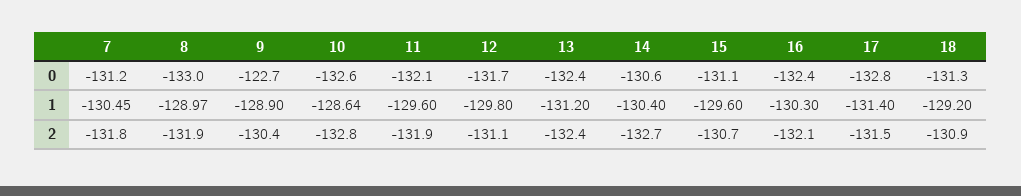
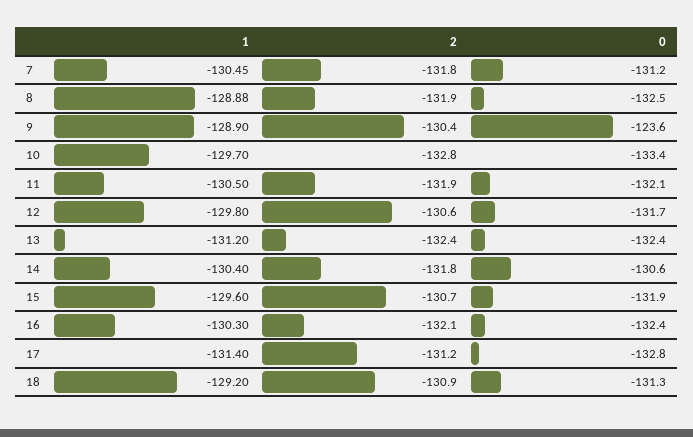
  {
    "7": {
      "0": -131.2,
      "1": -130.45,
      "2": -131.8
    },
    "8": {
-     "0": -133,
+     "0": -132.5,
-     "1": -128.97,
+     "1": -128.88,
      "2": -131.9
    },
    "9": {
-     "0": -122.7,
+     "0": -123.6,
      "1": -128.9,
      "2": -130.4
    },
    "10": {
-     "0": -132.6,
+     "0": -133.4,
-     "1": -128.64,
+     "1": -129.7,
      "2": -132.8
    },
    "11": {
      "0": -132.1,
-     "1": -129.6,
+     "1": -130.5,
      "2": -131.9
    },
    "12": {
      "0": -131.7,
      "1": -129.8,
-     "2": -131.1
+     "2": -130.6
    },
    "13": {
      "0": -132.4,
      "1": -131.2,
      "2": -132.4
    },
    "14": {
      "0": -130.6,
      "1": -130.4,
-     "2": -132.7
+     "2": -131.8
    },
    "15": {
-     "0": -131.1,
+     "0": -131.9,
      "1": -129.6,
      "2": -130.7
    },
    "16": {
      "0": -132.4,
      "1": -130.3,
      "2": -132.1
    },
    "17": {
      "0": -132.8,
      "1": -131.4,
-     "2": -131.5
+     "2": -131.2
    },
    "18": {
      "0": -131.3,
      "1": -129.2,
      "2": -130.9
    }
  }

